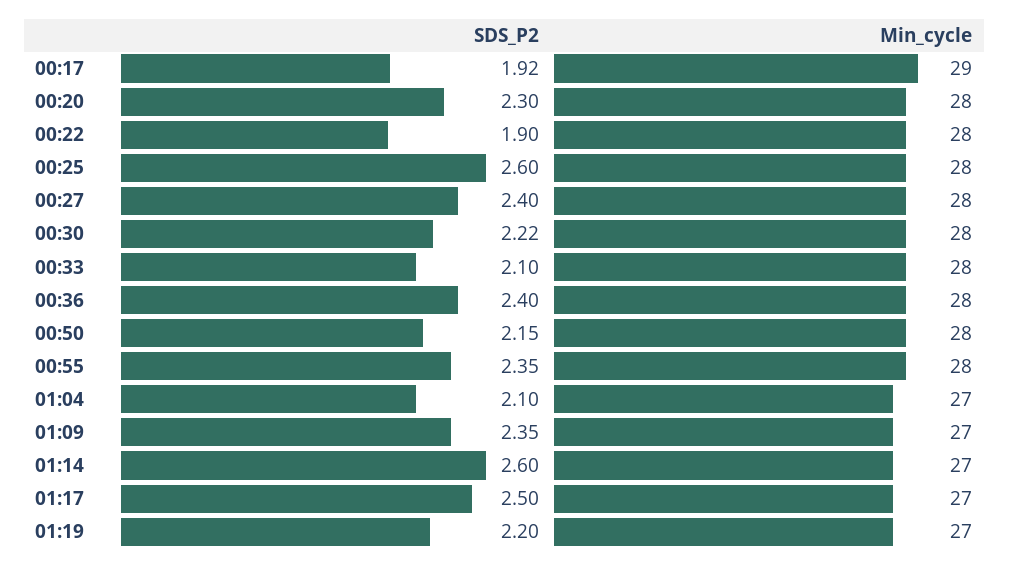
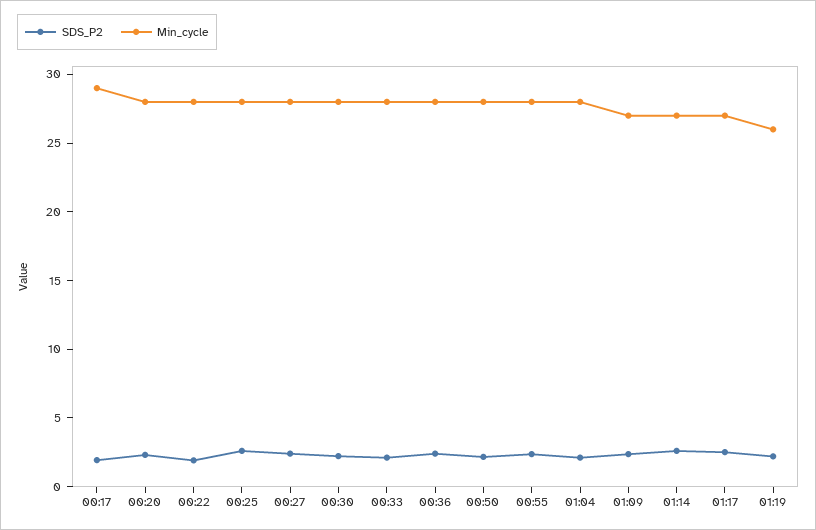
  {
    "SDS_P2": {
      "00:17": 1.92,
      "00:20": 2.3,
      "00:22": 1.9,
      "00:25": 2.6,
      "00:27": 2.4,
      "00:30": 2.22,
      "00:33": 2.1,
      "00:36": 2.4,
      "00:50": 2.15,
      "00:55": 2.35,
      "01:04": 2.1,
      "01:09": 2.35,
      "01:14": 2.6,
      "01:17": 2.5,
      "01:19": 2.2
    },
    "Min_cycle": {
      "00:17": 29,
      "00:20": 28,
      "00:22": 28,
      "00:25": 28,
      "00:27": 28,
      "00:30": 28,
      "00:33": 28,
      "00:36": 28,
      "00:50": 28,
      "00:55": 28,
-     "01:04": 27,
+     "01:04": 28,
      "01:09": 27,
      "01:14": 27,
      "01:17": 27,
-     "01:19": 27
+     "01:19": 26
    }
  }

